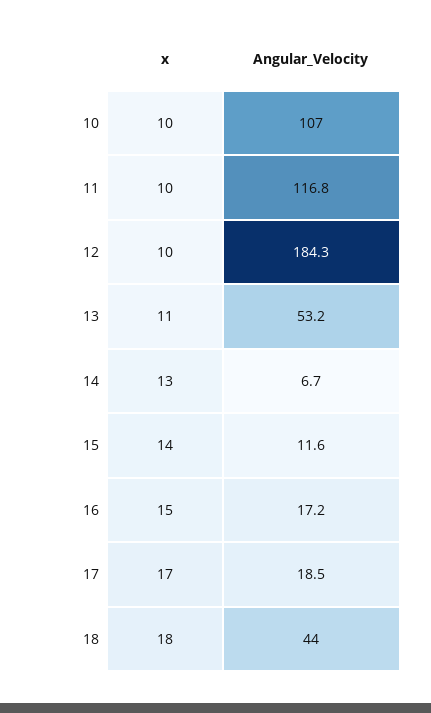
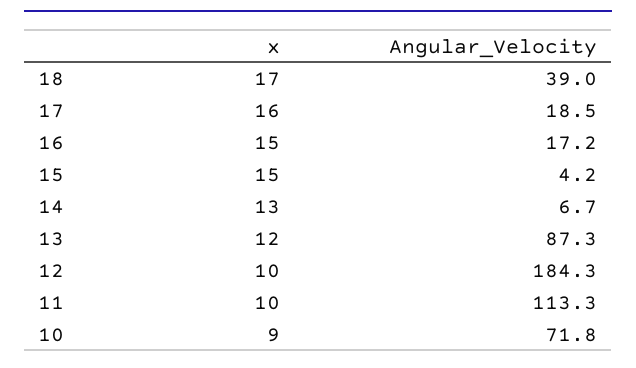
  {
    "x": {
-     "10": 10,
+     "10": 9,
      "11": 10,
      "12": 10,
-     "13": 11,
+     "13": 12,
      "14": 13,
-     "15": 14,
+     "15": 15,
      "16": 15,
-     "17": 17,
+     "17": 16,
-     "18": 18
+     "18": 17
    },
    "Angular_Velocity": {
-     "10": 107,
+     "10": 71.8,
-     "11": 116.8,
+     "11": 113.3,
      "12": 184.3,
-     "13": 53.2,
+     "13": 87.3,
      "14": 6.7,
-     "15": 11.6,
+     "15": 4.2,
      "16": 17.2,
      "17": 18.5,
-     "18": 44
+     "18": 39
    }
  }

